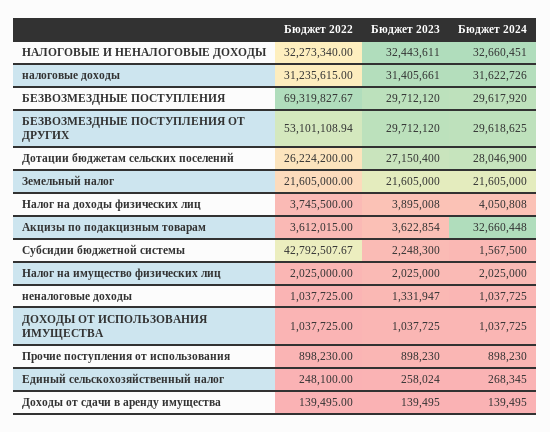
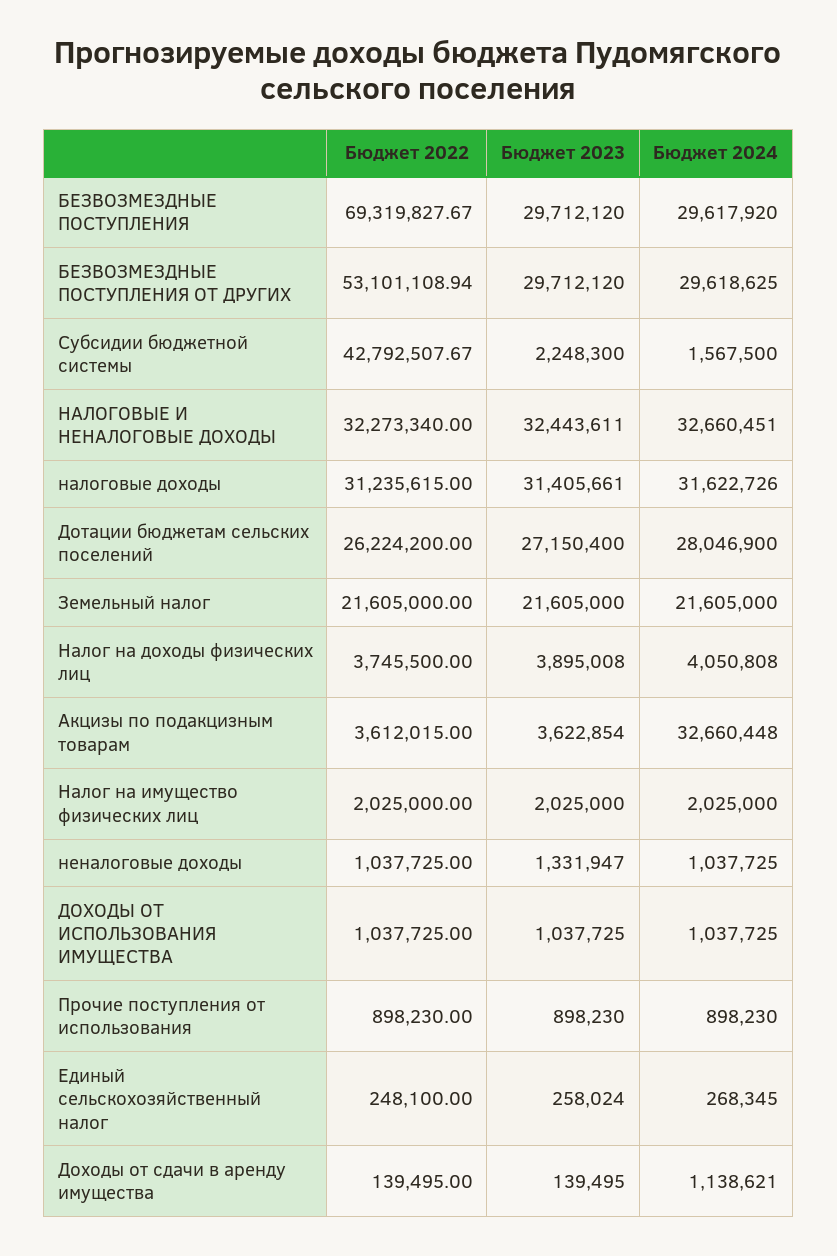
  {
    "Бюджет 2022": {
      "НАЛОГОВЫЕ И НЕНАЛОГОВЫЕ ДОХОДЫ": 32273340,
      "налоговые доходы": 31235615,
      "БЕЗВОЗМЕЗДНЫЕ ПОСТУПЛЕНИЯ": 69319827.67,
      "БЕЗВОЗМЕЗДНЫЕ ПОСТУПЛЕНИЯ ОТ ДРУГИХ": 53101108.94,
      "Дотации бюджетам сельских поселений": 26224200,
      "Земельный налог": 21605000,
      "Налог на доходы физических лиц": 3745500,
      "Акцизы по подакцизным товарам": 3612015,
      "Субсидии бюджетной системы": 42792507.67,
      "Налог на имущество физических лиц": 2025000,
      "неналоговые доходы": 1037725,
      "ДОХОДЫ ОТ ИСПОЛЬЗОВАНИЯ ИМУЩЕСТВА": 1037725,
      "Прочие поступления от использования": 898230,
      "Единый сельскохозяйственный налог": 248100,
      "Доходы от сдачи в аренду имущества": 139495
    },
    "Бюджет 2023": {
      "НАЛОГОВЫЕ И НЕНАЛОГОВЫЕ ДОХОДЫ": 32443611,
      "налоговые доходы": 31405661,
      "БЕЗВОЗМЕЗДНЫЕ ПОСТУПЛЕНИЯ": 29712120,
      "БЕЗВОЗМЕЗДНЫЕ ПОСТУПЛЕНИЯ ОТ ДРУГИХ": 29712120,
      "Дотации бюджетам сельских поселений": 27150400,
      "Земельный налог": 21605000,
      "Налог на доходы физических лиц": 3895008,
      "Акцизы по подакцизным товарам": 3622854,
      "Субсидии бюджетной системы": 2248300,
      "Налог на имущество физических лиц": 2025000,
      "неналоговые доходы": 1331947,
      "ДОХОДЫ ОТ ИСПОЛЬЗОВАНИЯ ИМУЩЕСТВА": 1037725,
      "Прочие поступления от использования": 898230,
      "Единый сельскохозяйственный налог": 258024,
      "Доходы от сдачи в аренду имущества": 139495
    },
    "Бюджет 2024": {
      "НАЛОГОВЫЕ И НЕНАЛОГОВЫЕ ДОХОДЫ": 32660451,
      "налоговые доходы": 31622726,
      "БЕЗВОЗМЕЗДНЫЕ ПОСТУПЛЕНИЯ": 29617920,
      "БЕЗВОЗМЕЗДНЫЕ ПОСТУПЛЕНИЯ ОТ ДРУГИХ": 29618625,
      "Дотации бюджетам сельских поселений": 28046900,
      "Земельный налог": 21605000,
      "Налог на доходы физических лиц": 4050808,
      "Акцизы по подакцизным товарам": 32660448,
      "Субсидии бюджетной системы": 1567500,
      "Налог на имущество физических лиц": 2025000,
      "неналоговые доходы": 1037725,
      "ДОХОДЫ ОТ ИСПОЛЬЗОВАНИЯ ИМУЩЕСТВА": 1037725,
      "Прочие поступления от использования": 898230,
      "Единый сельскохозяйственный налог": 268345,
-     "Доходы от сдачи в аренду имущества": 139495
+     "Доходы от сдачи в аренду имущества": 1138621
    }
  }

